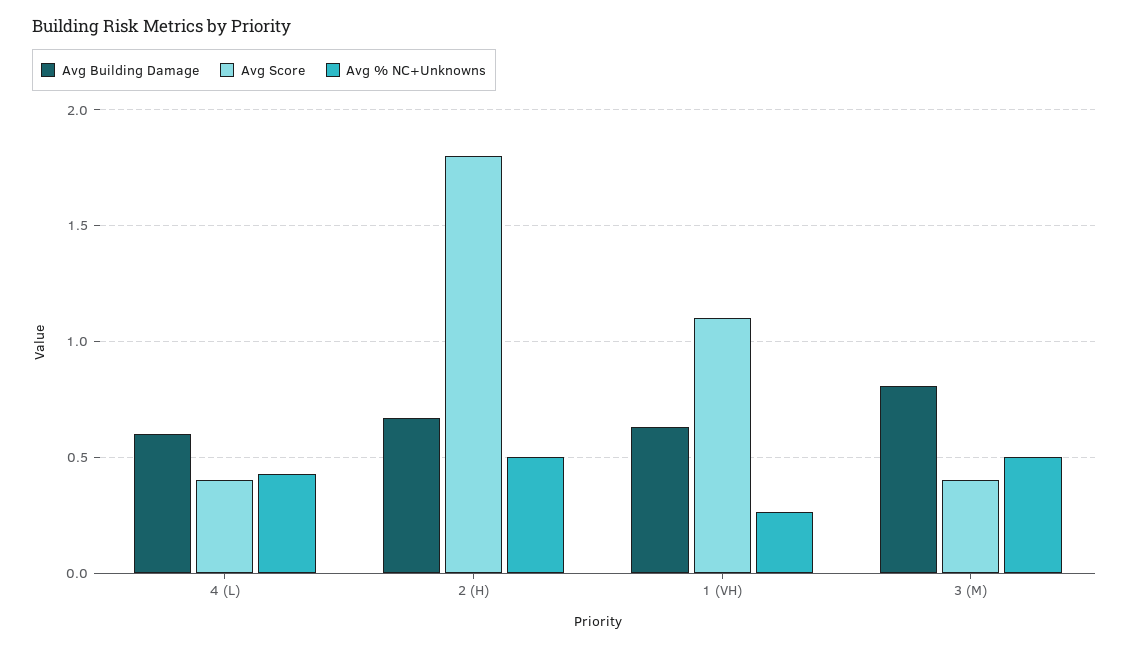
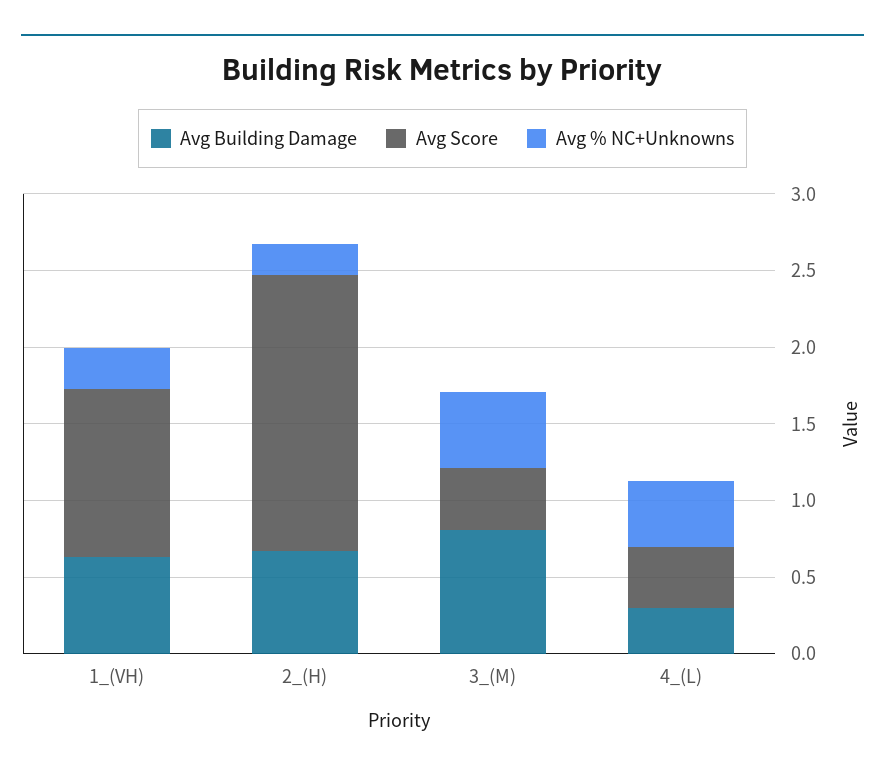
  {
    "Avg Building Damage": {
-     "4 (L)": 0.6,
+     "4 (L)": 0.3,
      "2 (H)": 0.65,
      "1 (VH)": 0.65,
      "3 (M)": 0.8
    },
    "Avg Score": {
      "4 (L)": 0.4,
      "2 (H)": 1.8,
      "1 (VH)": 1.1,
      "3 (M)": 0.4
    },
    "Avg % NC+Unknowns": {
      "4 (L)": 0.45,
-     "2 (H)": 0.5,
+     "2 (H)": 0.2,
      "1 (VH)": 0.25,
      "3 (M)": 0.5
    }
  }

